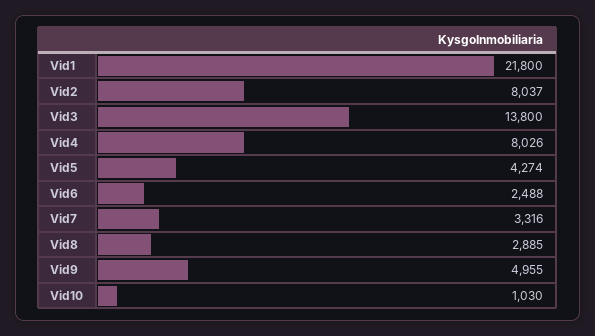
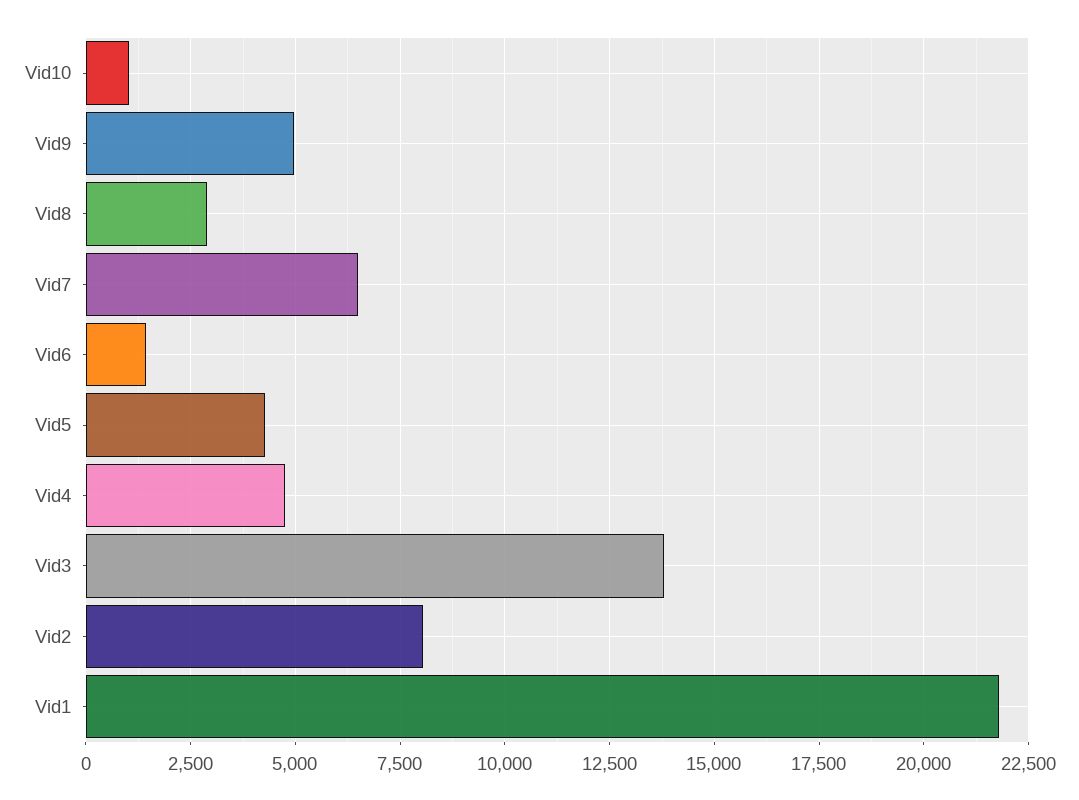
  {
    "Vid1": 21800,
    "Vid2": 8037,
    "Vid3": 13800,
-   "Vid4": 8026,
+   "Vid4": 4750,
    "Vid5": 4274,
-   "Vid6": 2488,
+   "Vid6": 1500,
-   "Vid7": 3316,
+   "Vid7": 6500,
    "Vid8": 2885,
    "Vid9": 4955,
    "Vid10": 1030
  }

